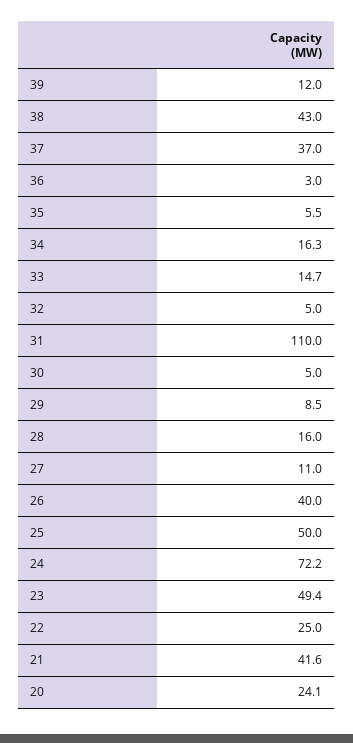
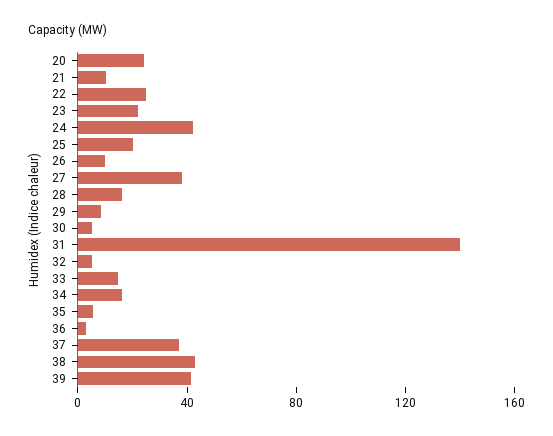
  {
-   "39": 12,
+   "39": 40,
    "38": 43,
    "37": 37,
    "36": 3,
    "35": 5.5,
    "34": 16.3,
    "33": 14.7,
    "32": 5,
-   "31": 110,
+   "31": 140,
    "30": 5,
    "29": 8.5,
    "28": 16,
-   "27": 11,
+   "27": 40,
-   "26": 40,
+   "26": 10,
-   "25": 50,
+   "25": 20,
-   "24": 72.2,
+   "24": 40,
-   "23": 49.4,
+   "23": 20,
    "22": 25,
-   "21": 41.6,
+   "21": 10,
    "20": 24.1
  }

